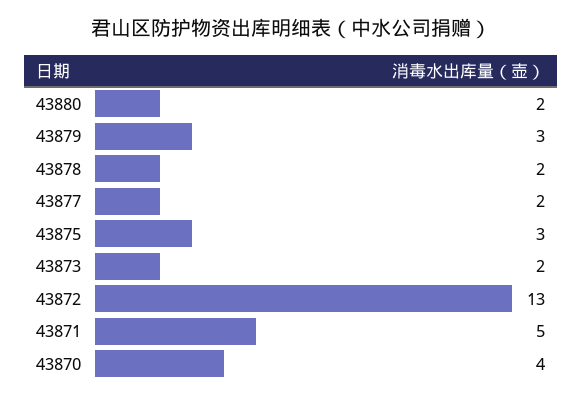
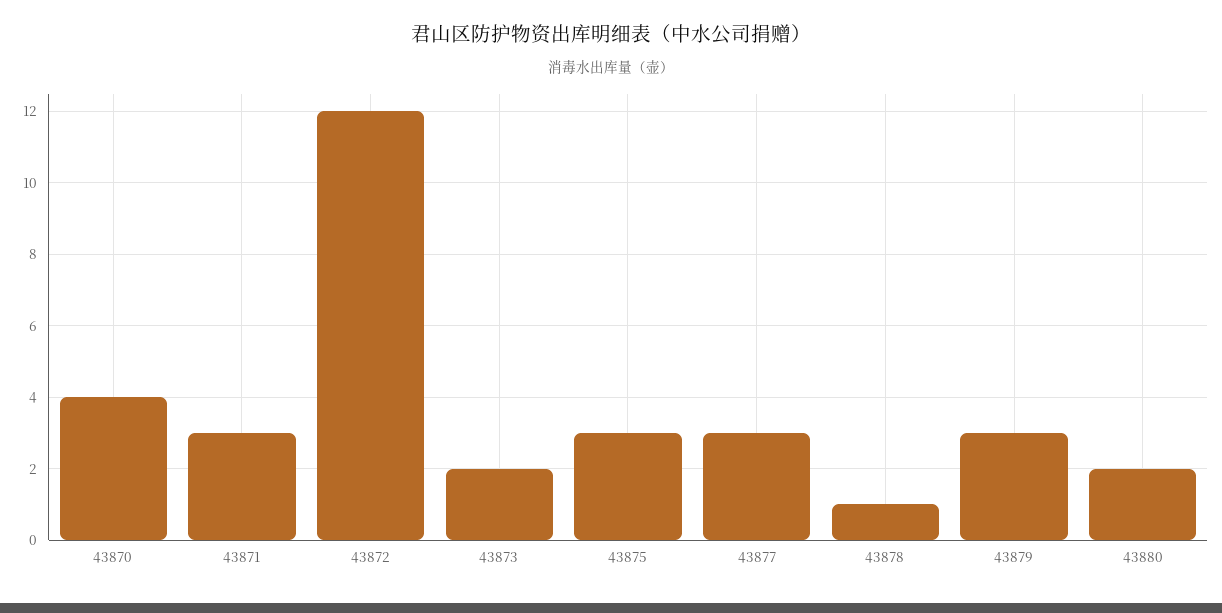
  {
    "43880": 2,
    "43879": 3,
-   "43878": 2,
+   "43878": 1,
-   "43877": 2,
+   "43877": 3,
    "43875": 3,
    "43873": 2,
-   "43872": 13,
+   "43872": 12,
-   "43871": 5,
+   "43871": 3,
    "43870": 4
  }

